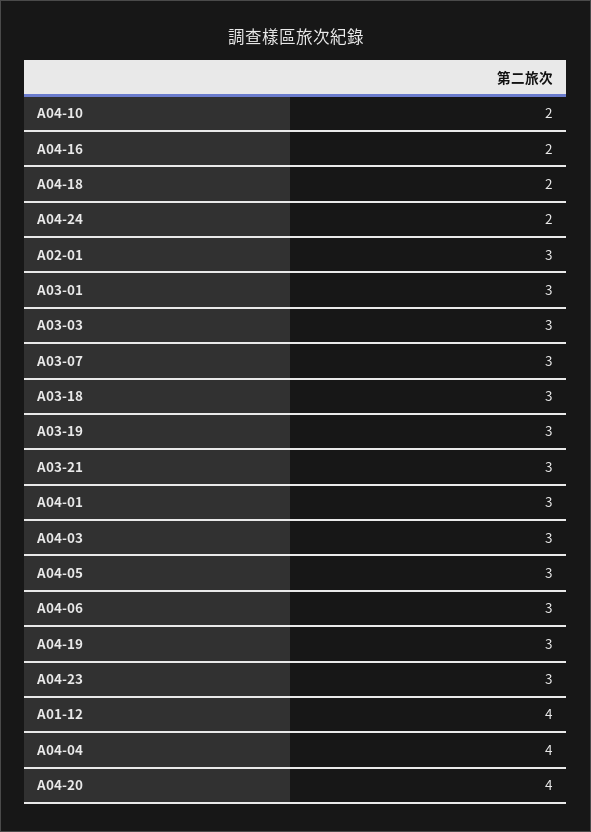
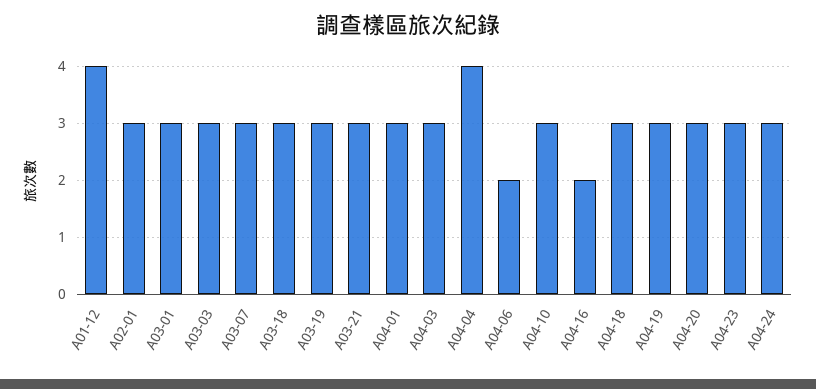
  {
-   "A04-10": 2,
+   "A04-10": 3,
    "A04-16": 2,
-   "A04-18": 2,
+   "A04-18": 3,
-   "A04-24": 2,
+   "A04-24": 3,
    "A02-01": 3,
    "A03-01": 3,
    "A03-03": 3,
    "A03-07": 3,
    "A03-18": 3,
    "A03-19": 3,
    "A03-21": 3,
    "A04-01": 3,
    "A04-03": 3,
-   "A04-05": 3,
-   "A04-06": 3,
+   "A04-06": 2,
    "A04-19": 3,
    "A04-23": 3,
    "A01-12": 4,
    "A04-04": 4,
-   "A04-20": 4
+   "A04-20": 3
  }

